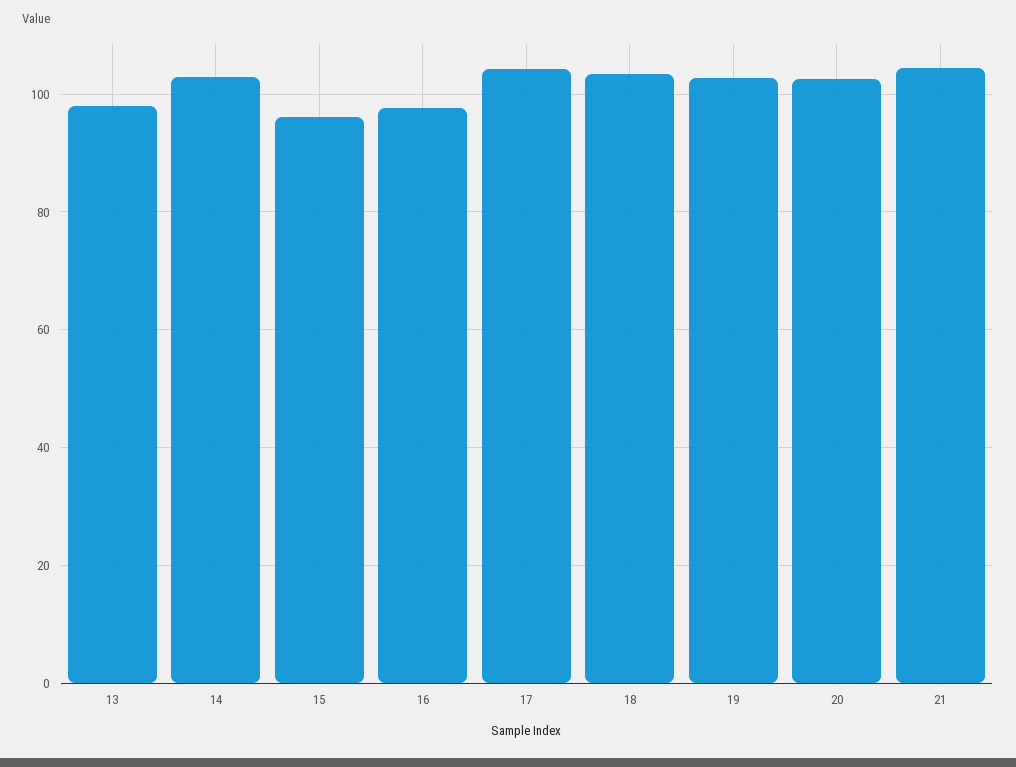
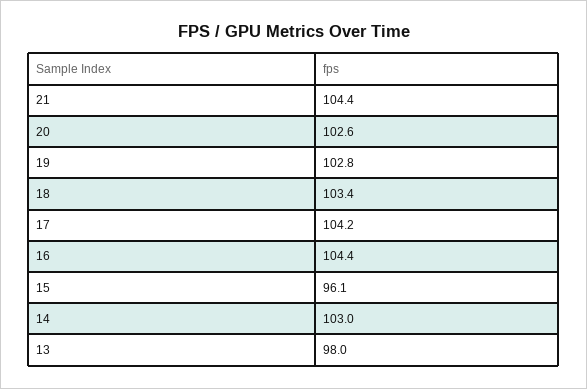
  {
    "13": 98,
    "14": 103,
    "15": 96.1,
-   "16": 98,
+   "16": 104.4,
    "17": 104.2,
    "18": 103.4,
    "19": 102.8,
    "20": 102.6,
    "21": 104.4
  }

